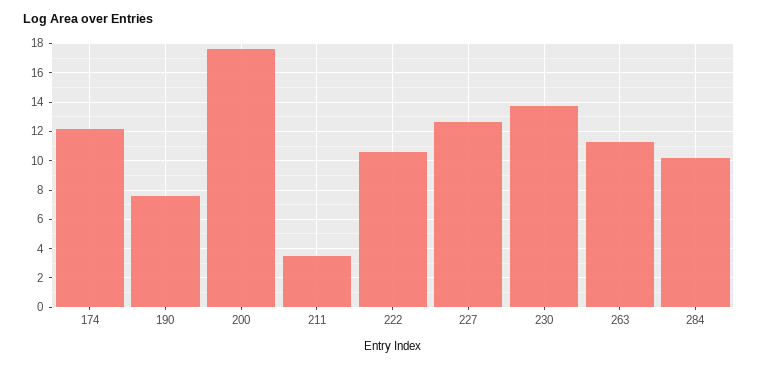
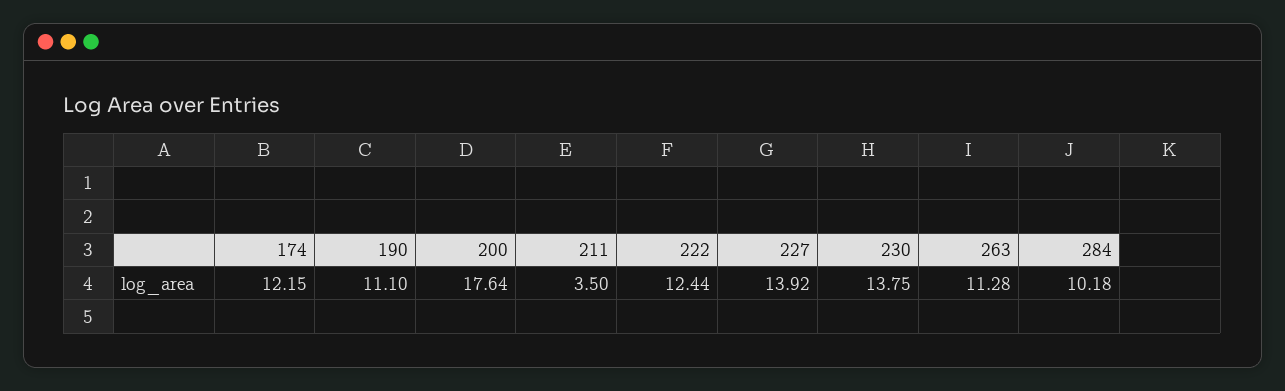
  {
    "174": 12.15,
-   "190": 7.5,
+   "190": 11.1,
    "200": 17.64,
    "211": 3.5,
-   "222": 10.5,
+   "222": 12.44,
-   "227": 12.5,
+   "227": 13.92,
    "230": 13.75,
    "263": 11.28,
    "284": 10.18
  }

